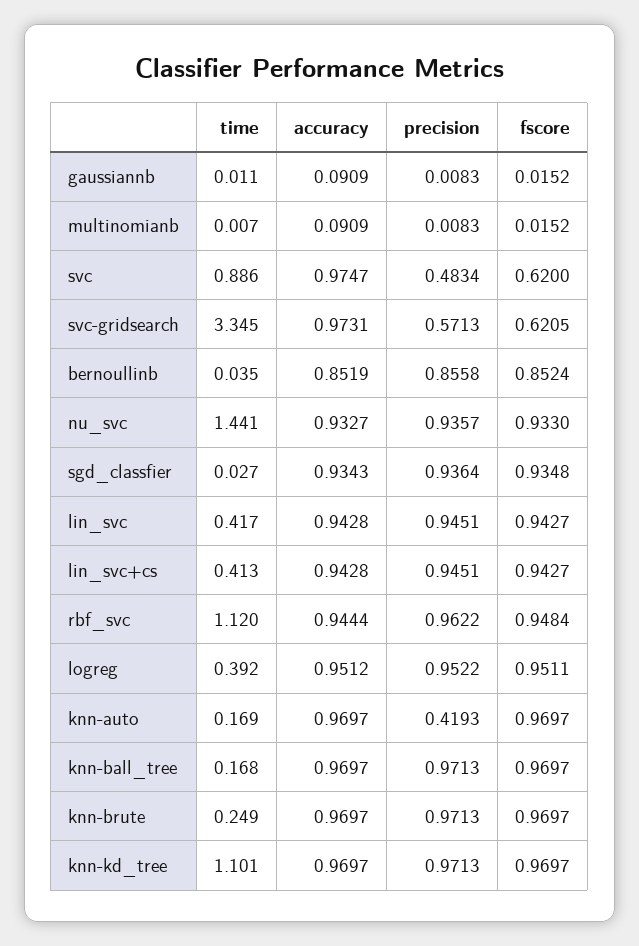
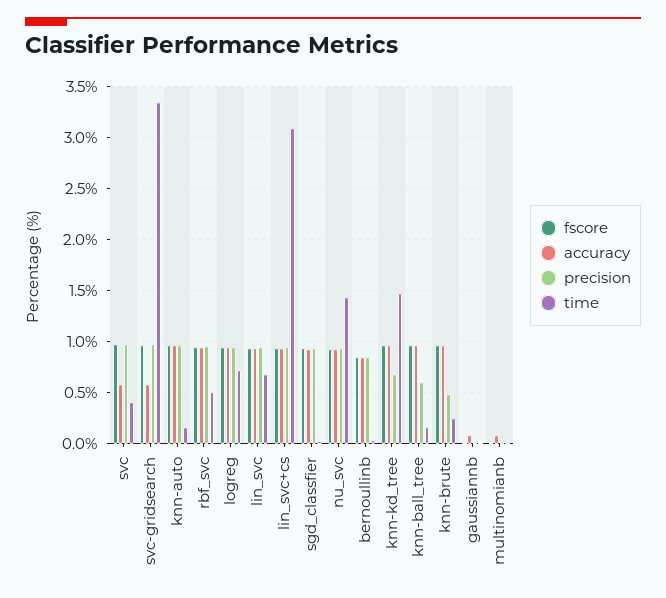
  {
    "time": {
      "gaussiannb": 0.011,
      "multinomianb": 0.007,
-     "svc": 0.886,
+     "svc": 0.4,
      "svc-gridsearch": 3.345,
      "bernoullinb": 0.035,
      "nu_svc": 1.441,
      "sgd_classfier": 0.027,
-     "lin_svc": 0.417,
+     "lin_svc": 0.7,
-     "lin_svc+cs": 0.413,
+     "lin_svc+cs": 3.1,
-     "rbf_svc": 1.12,
+     "rbf_svc": 0.5,
-     "logreg": 0.392,
+     "logreg": 0.7,
      "knn-auto": 0.169,
      "knn-ball_tree": 0.168,
      "knn-brute": 0.249,
-     "knn-kd_tree": 1.101
+     "knn-kd_tree": 1.5
    },
    "accuracy": {
      "gaussiannb": 0.0909,
      "multinomianb": 0.0909,
-     "svc": 0.9747,
+     "svc": 0.6,
-     "svc-gridsearch": 0.9731,
+     "svc-gridsearch": 0.6,
      "bernoullinb": 0.8519,
      "nu_svc": 0.9327,
      "sgd_classfier": 0.9343,
      "lin_svc": 0.9428,
      "lin_svc+cs": 0.9428,
      "rbf_svc": 0.9444,
      "logreg": 0.9512,
      "knn-auto": 0.9697,
      "knn-ball_tree": 0.9697,
      "knn-brute": 0.9697,
      "knn-kd_tree": 0.9697
    },
    "precision": {
      "gaussiannb": 0.0083,
      "multinomianb": 0.0083,
-     "svc": 0.4834,
+     "svc": 1,
-     "svc-gridsearch": 0.5713,
+     "svc-gridsearch": 1,
      "bernoullinb": 0.8558,
      "nu_svc": 0.9357,
      "sgd_classfier": 0.9364,
      "lin_svc": 0.9451,
      "lin_svc+cs": 0.9451,
      "rbf_svc": 0.9622,
      "logreg": 0.9522,
-     "knn-auto": 0.4193,
+     "knn-auto": 1,
-     "knn-ball_tree": 0.9713,
+     "knn-ball_tree": 0.6,
-     "knn-brute": 0.9713,
+     "knn-brute": 0.5,
-     "knn-kd_tree": 0.9713
+     "knn-kd_tree": 0.7
    },
    "fscore": {
      "gaussiannb": 0.0152,
      "multinomianb": 0.0152,
-     "svc": 0.62,
+     "svc": 1,
-     "svc-gridsearch": 0.6205,
+     "svc-gridsearch": 1,
      "bernoullinb": 0.8524,
      "nu_svc": 0.933,
      "sgd_classfier": 0.9348,
      "lin_svc": 0.9427,
      "lin_svc+cs": 0.9427,
      "rbf_svc": 0.9484,
      "logreg": 0.9511,
      "knn-auto": 0.9697,
      "knn-ball_tree": 0.9697,
      "knn-brute": 0.9697,
      "knn-kd_tree": 0.9697
    }
  }

